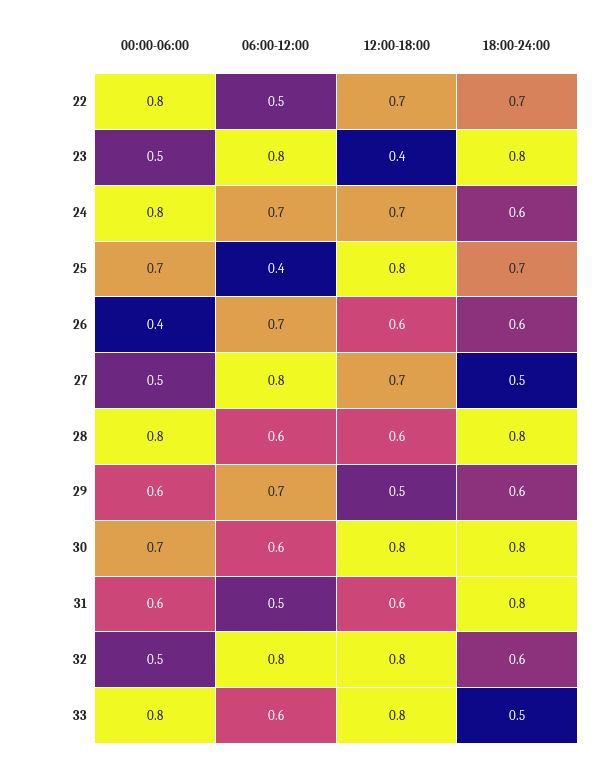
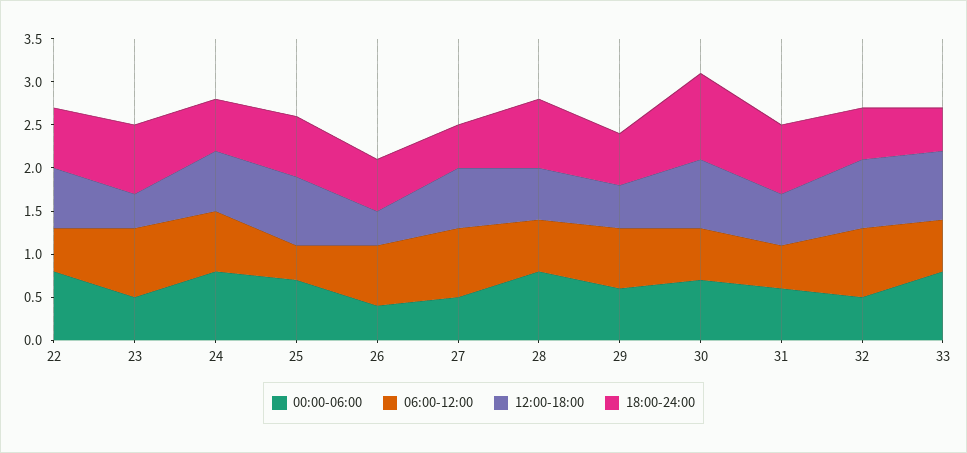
  {
    "00:00-06:00": {
      "22": 0.8,
      "23": 0.5,
      "24": 0.8,
      "25": 0.7,
      "26": 0.4,
      "27": 0.5,
      "28": 0.8,
      "29": 0.6,
      "30": 0.7,
      "31": 0.6,
      "32": 0.5,
      "33": 0.8
    },
    "06:00-12:00": {
      "22": 0.5,
      "23": 0.8,
      "24": 0.7,
      "25": 0.4,
      "26": 0.7,
      "27": 0.8,
      "28": 0.6,
      "29": 0.7,
      "30": 0.6,
      "31": 0.5,
      "32": 0.8,
      "33": 0.6
    },
    "12:00-18:00": {
      "22": 0.7,
      "23": 0.4,
      "24": 0.7,
      "25": 0.8,
-     "26": 0.6,
+     "26": 0.4,
      "27": 0.7,
      "28": 0.6,
      "29": 0.5,
      "30": 0.8,
      "31": 0.6,
      "32": 0.8,
      "33": 0.8
    },
    "18:00-24:00": {
      "22": 0.7,
      "23": 0.8,
      "24": 0.6,
      "25": 0.7,
      "26": 0.6,
      "27": 0.5,
      "28": 0.8,
      "29": 0.6,
-     "30": 0.8,
+     "30": 1,
      "31": 0.8,
      "32": 0.6,
      "33": 0.5
    }
  }

